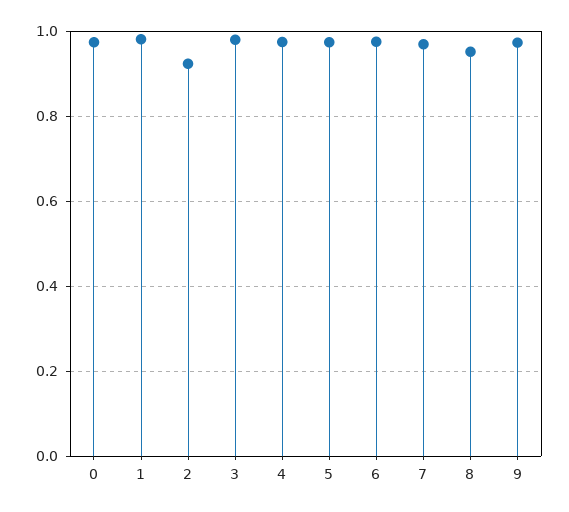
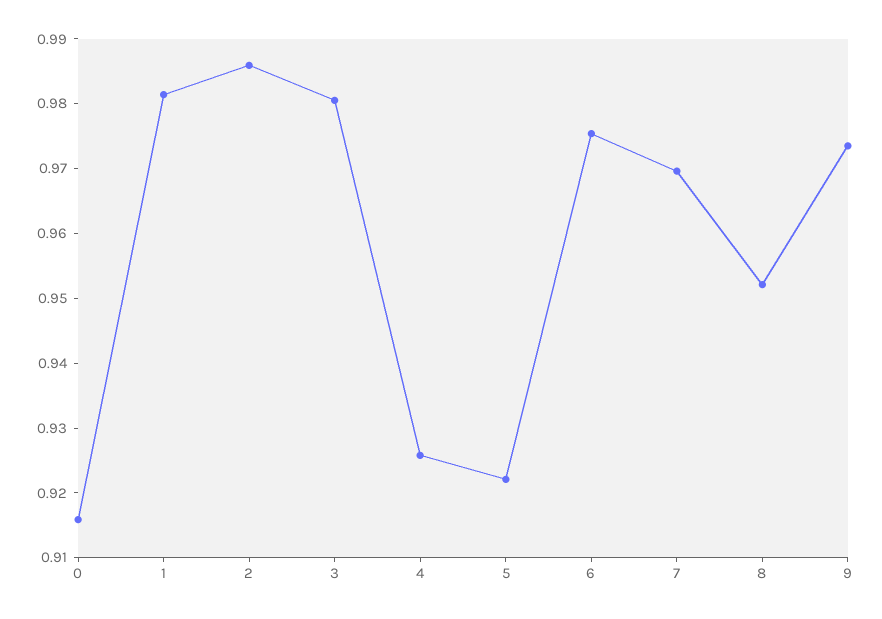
  {
-   "0": 0.98,
+   "0": 0.916,
    "1": 0.982,
-   "2": 0.92,
+   "2": 0.986,
    "3": 0.98,
-   "4": 0.98,
+   "4": 0.926,
-   "5": 0.98,
+   "5": 0.922,
    "6": 0.976,
    "7": 0.97,
    "8": 0.952,
    "9": 0.974
  }

